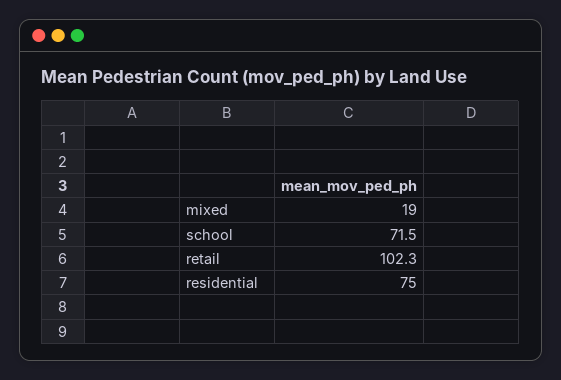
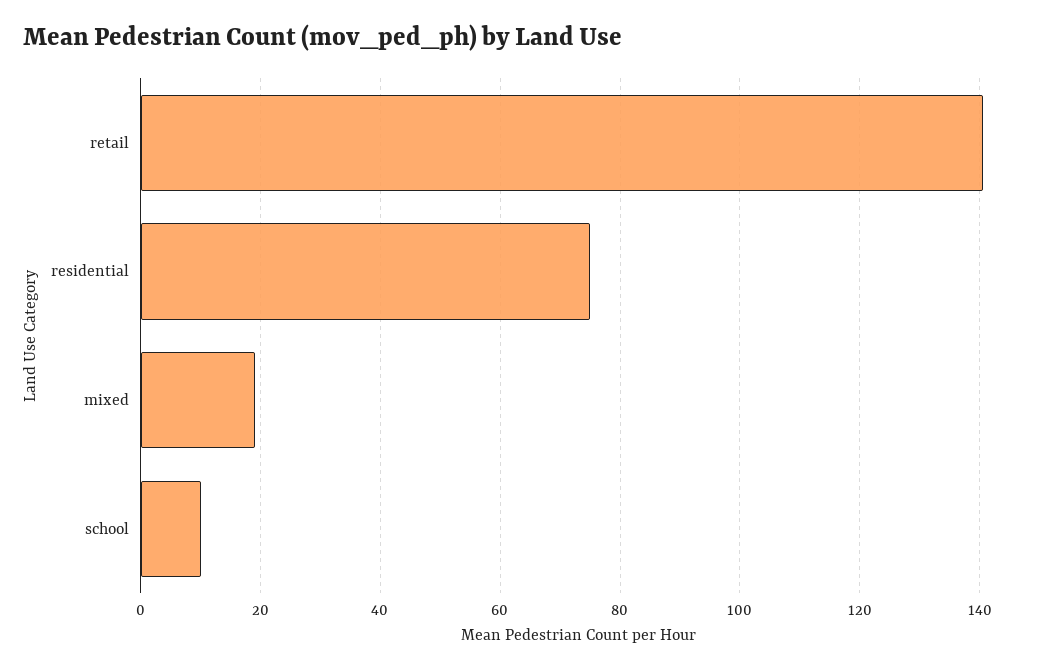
  {
    "mixed": 19,
-   "school": 71.5,
+   "school": 10,
-   "retail": 102.3,
+   "retail": 140,
    "residential": 75
  }

